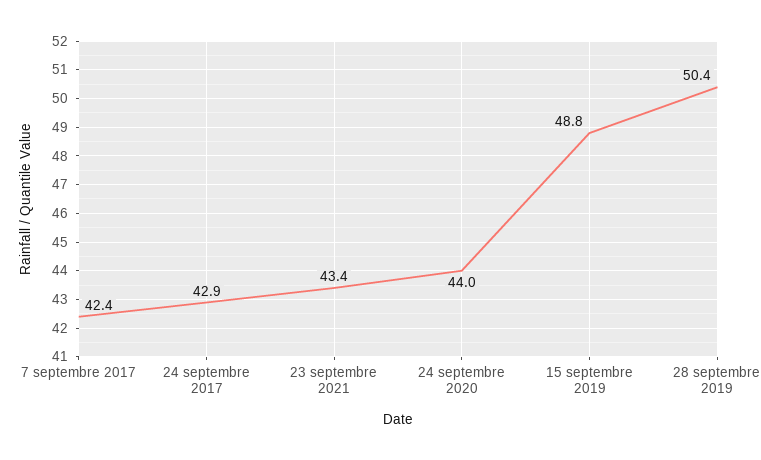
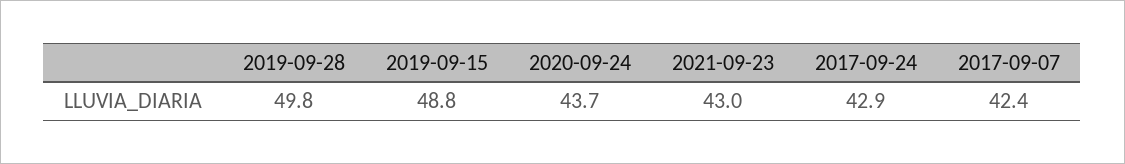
  {
    "7 septembre 2017": 42.4,
    "24 septembre 2017": 42.9,
-   "23 septembre 2021": 43.4,
+   "23 septembre 2021": 43,
-   "24 septembre 2020": 44,
+   "24 septembre 2020": 43.7,
    "15 septembre 2019": 48.8,
-   "28 septembre 2019": 50.4
+   "28 septembre 2019": 49.8
  }

